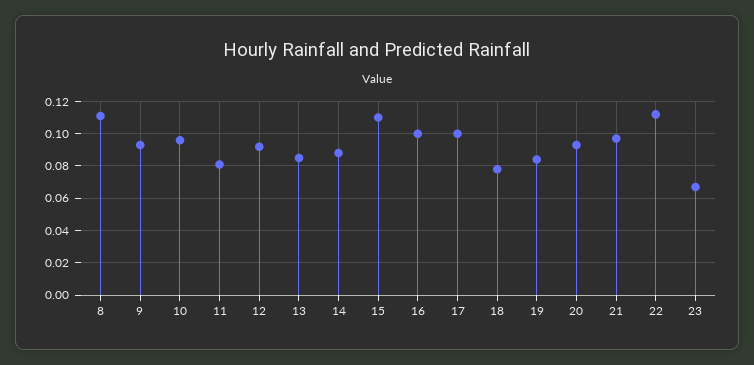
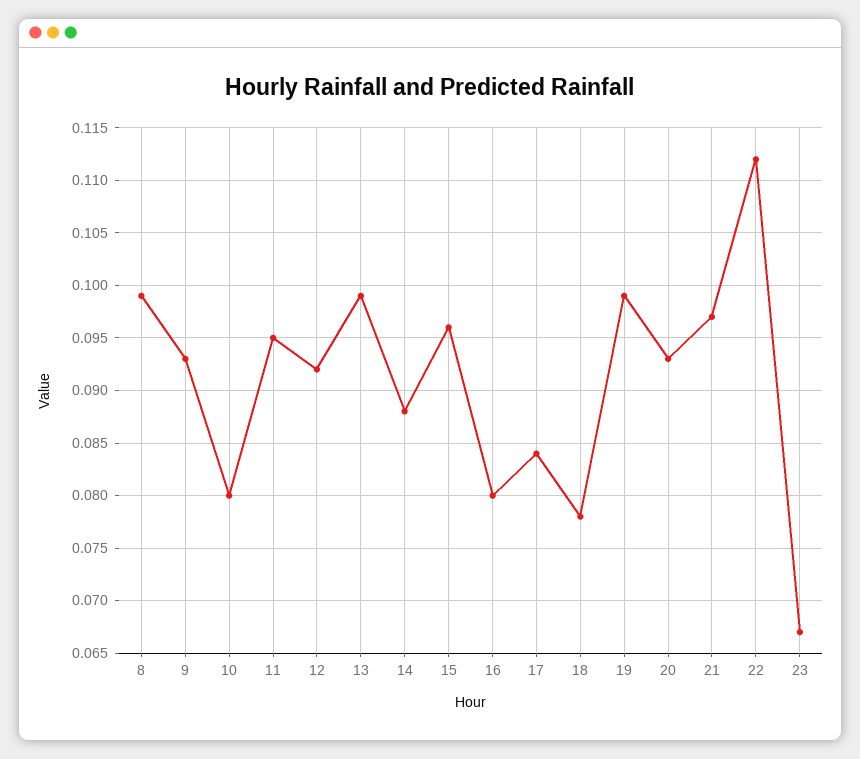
  {
-   "8": 0.11,
+   "8": 0.099,
    "9": 0.093,
-   "10": 0.095,
+   "10": 0.08,
-   "11": 0.08,
+   "11": 0.095,
    "12": 0.092,
-   "13": 0.085,
+   "13": 0.099,
    "14": 0.088,
-   "15": 0.11,
+   "15": 0.096,
-   "16": 0.1,
+   "16": 0.08,
-   "17": 0.1,
+   "17": 0.084,
    "18": 0.078,
-   "19": 0.085,
+   "19": 0.099,
    "20": 0.093,
    "21": 0.097,
    "22": 0.112,
    "23": 0.067
  }

